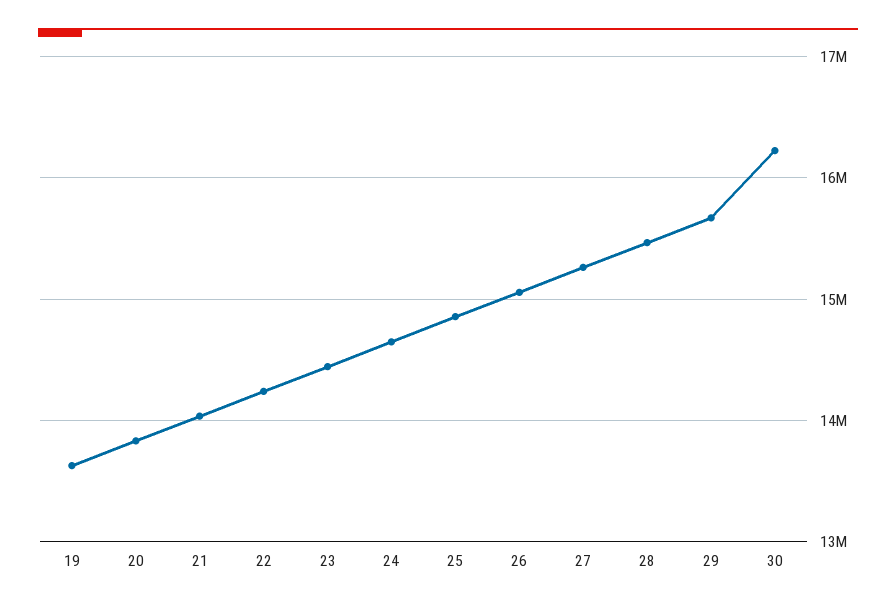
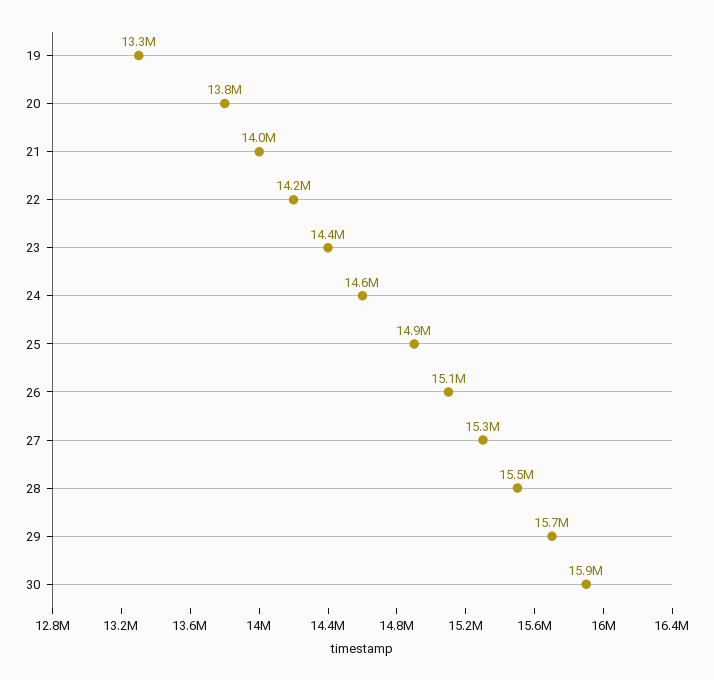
  {
-   "19": 13600000,
+   "19": 13300000,
    "20": 13800000,
    "21": 14000000,
    "22": 14200000,
    "23": 14400000,
    "24": 14600000,
    "25": 14900000,
    "26": 15100000,
    "27": 15300000,
    "28": 15500000,
    "29": 15700000,
-   "30": 16200000
+   "30": 15900000
  }

